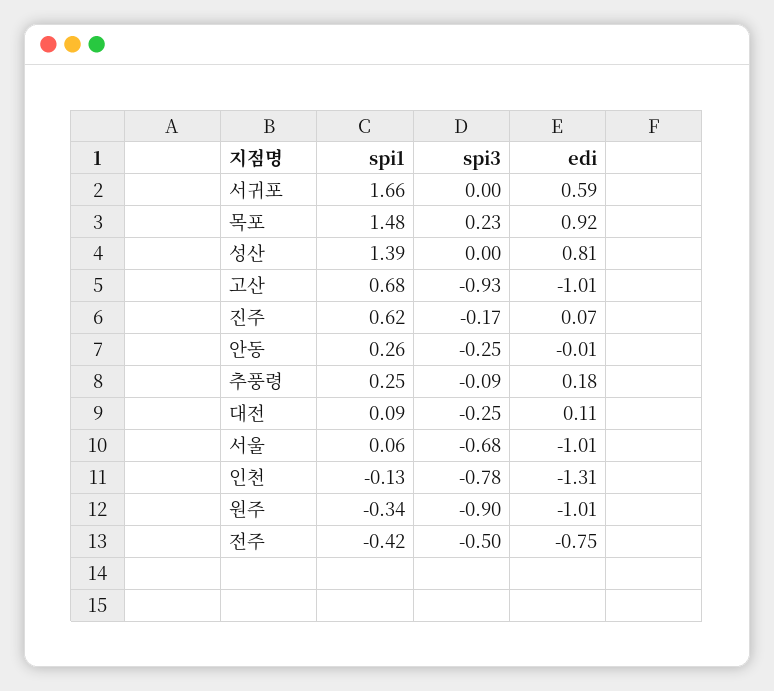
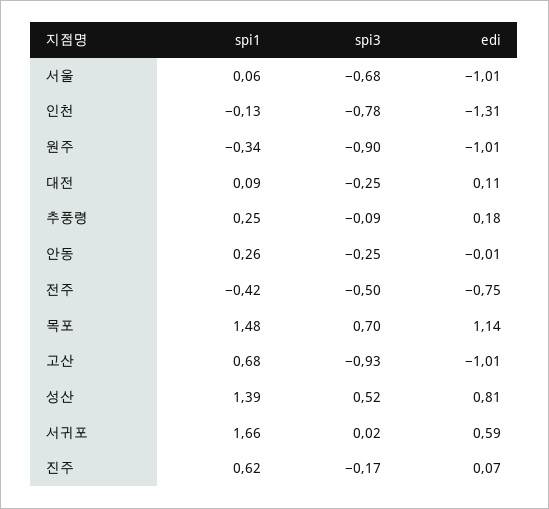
  {
    "spi1": {
      "서귀포": 1.66,
      "목포": 1.48,
      "성산": 1.39,
      "고산": 0.68,
      "진주": 0.62,
      "안동": 0.26,
      "추풍령": 0.25,
      "대전": 0.09,
      "서울": 0.06,
      "인천": -0.13,
      "원주": -0.34,
      "전주": -0.42
    },
    "spi3": {
-     "서귀포": 0,
+     "서귀포": 0.02,
-     "목포": 0.23,
+     "목포": 0.7,
-     "성산": 0,
+     "성산": 0.52,
      "고산": -0.93,
      "진주": -0.17,
      "안동": -0.25,
      "추풍령": -0.09,
      "대전": -0.25,
      "서울": -0.68,
      "인천": -0.78,
      "원주": -0.9,
      "전주": -0.5
    },
    "edi": {
      "서귀포": 0.59,
-     "목포": 0.92,
+     "목포": 1.14,
      "성산": 0.81,
      "고산": -1.01,
      "진주": 0.07,
      "안동": -0.01,
      "추풍령": 0.18,
      "대전": 0.11,
      "서울": -1.01,
      "인천": -1.31,
      "원주": -1.01,
      "전주": -0.75
    }
  }

